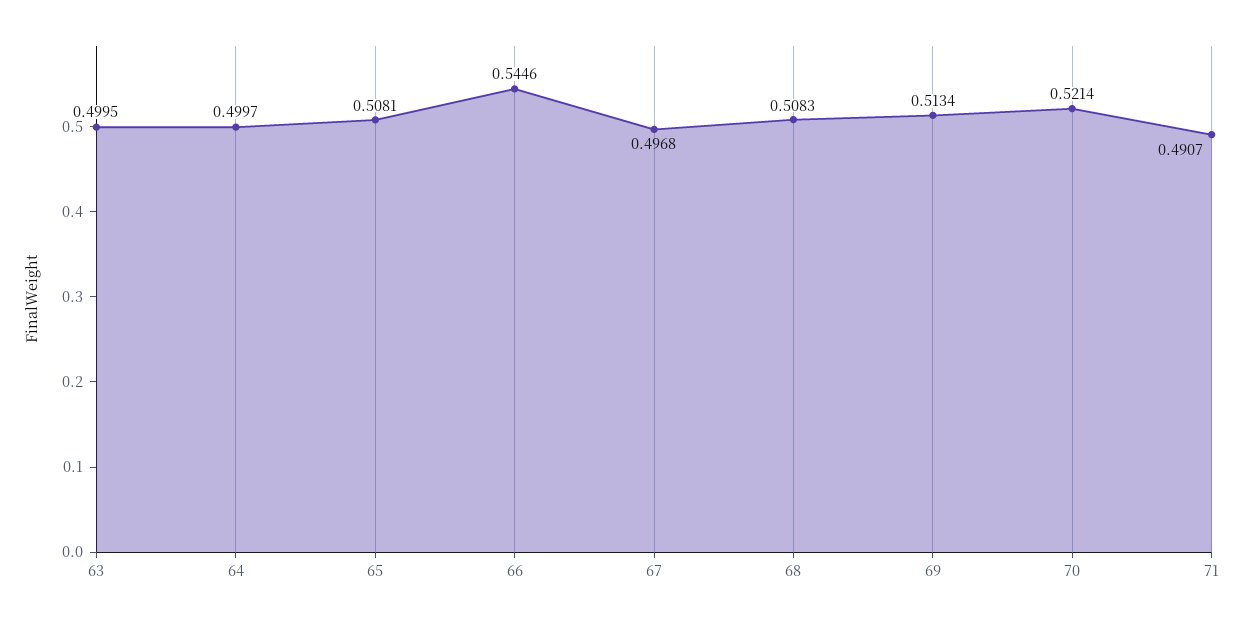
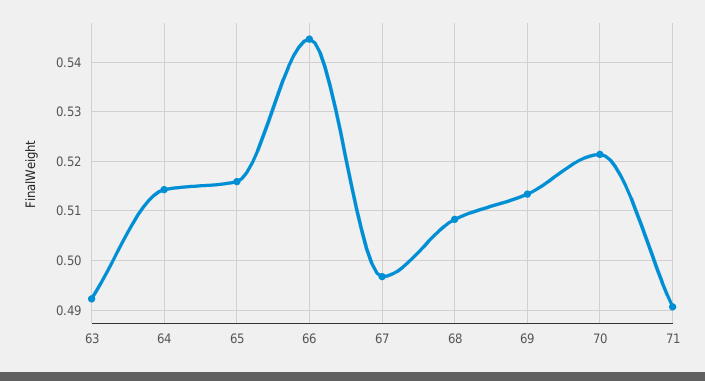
  {
-   "63": 0.4995,
+   "63": 0.492,
-   "64": 0.4997,
+   "64": 0.514,
-   "65": 0.5081,
+   "65": 0.516,
    "66": 0.5446,
    "67": 0.4968,
    "68": 0.5083,
    "69": 0.5134,
    "70": 0.5214,
    "71": 0.4907
  }

